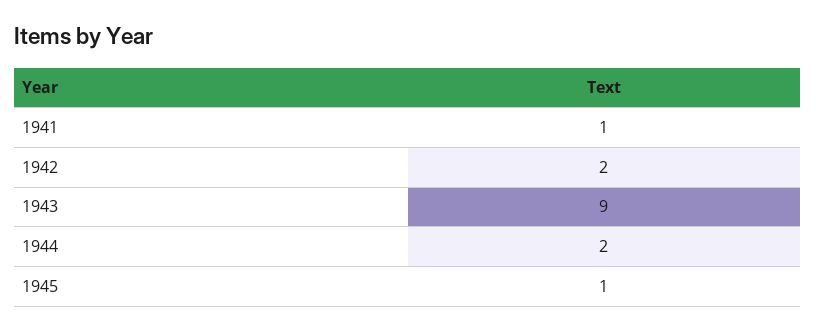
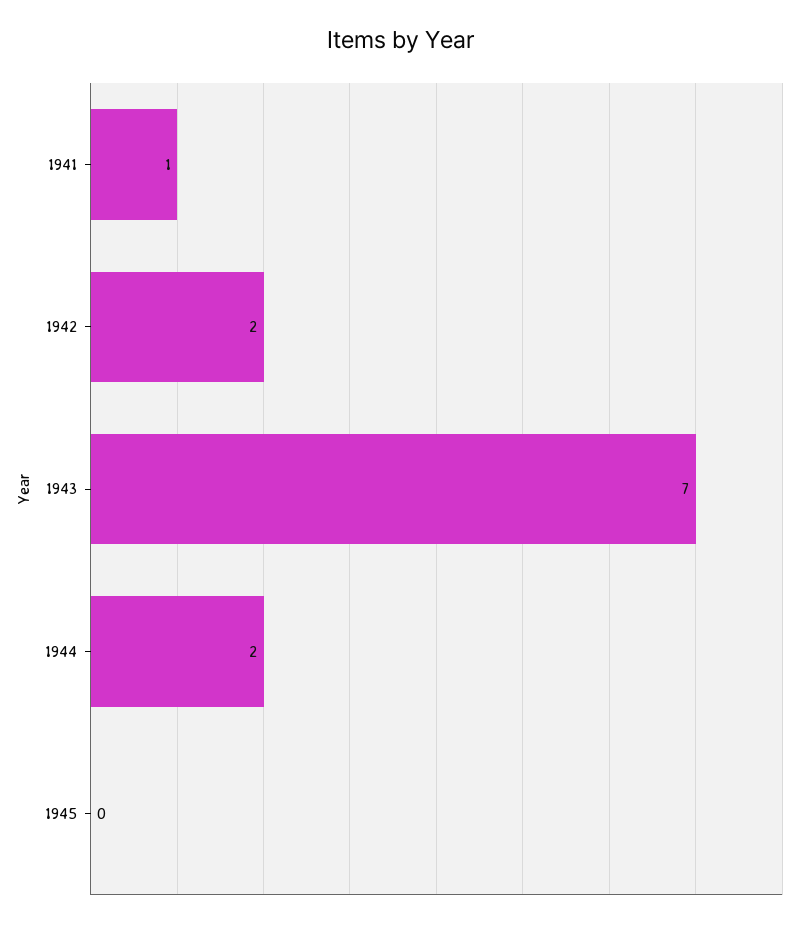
  {
    "1941": 1,
    "1942": 2,
-   "1943": 9,
+   "1943": 7,
    "1944": 2,
-   "1945": 1
+   "1945": 0
  }

